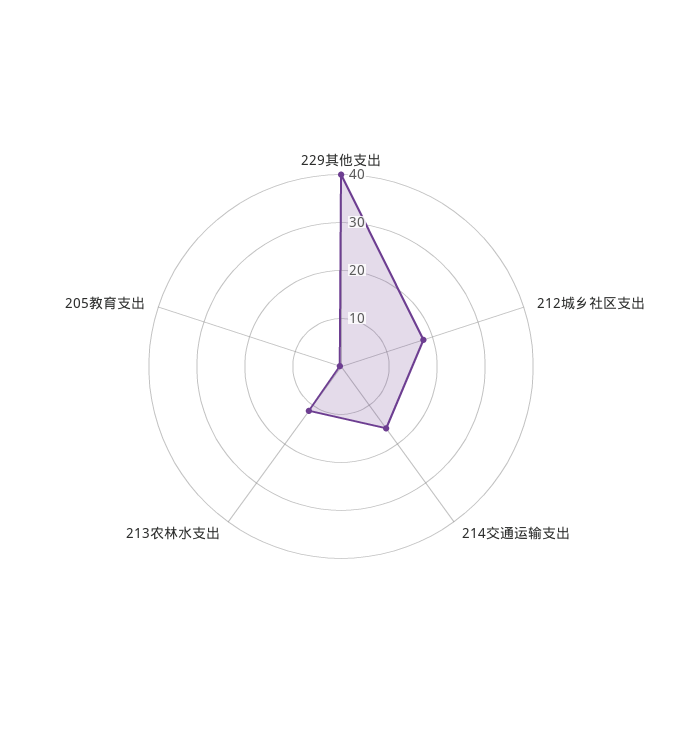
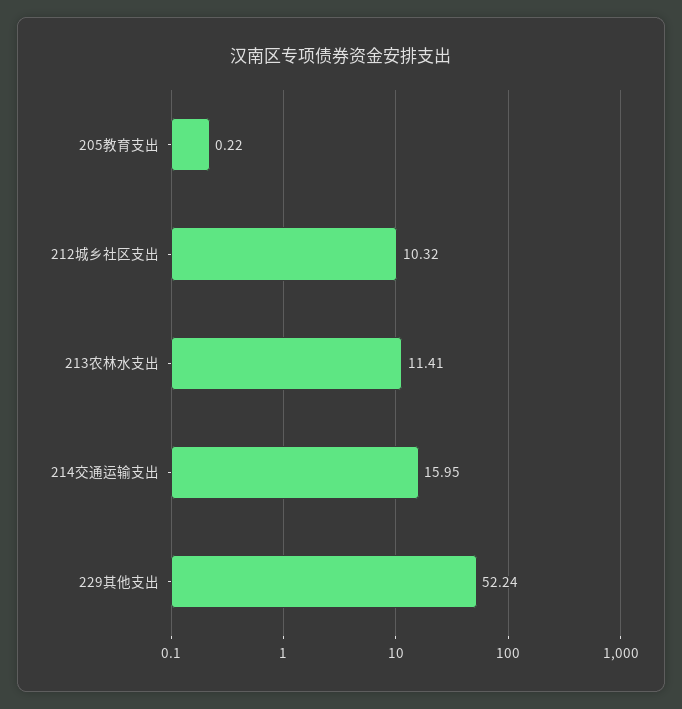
  {
-   "229其他支出": 40,
+   "229其他支出": 52.24,
-   "212城乡社区支出": 18,
+   "212城乡社区支出": 10.32,
    "214交通运输支出": 15.95,
    "213农林水支出": 11.41,
    "205教育支出": 0.22
  }

